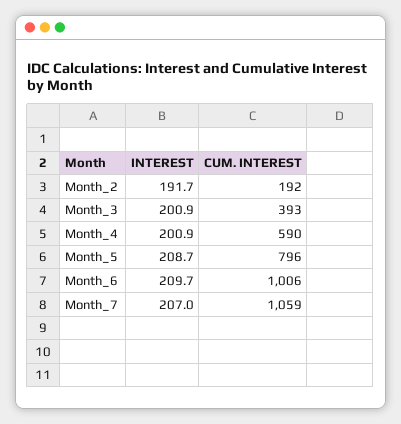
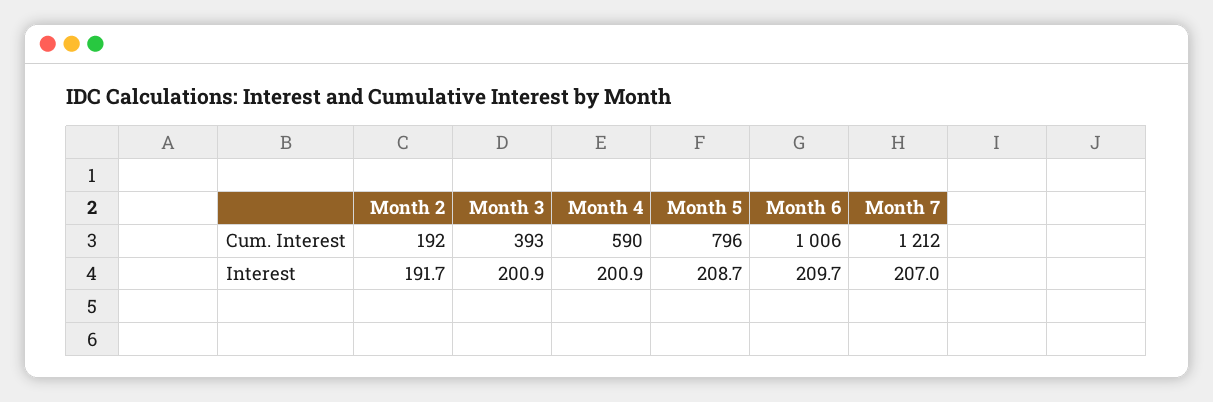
  {
    "INTEREST": {
      "Month_2": 191.7,
      "Month_3": 200.9,
      "Month_4": 200.9,
      "Month_5": 208.7,
      "Month_6": 209.7,
      "Month_7": 207
    },
    "CUM. INTEREST": {
      "Month_2": 192,
      "Month_3": 393,
      "Month_4": 590,
      "Month_5": 796,
      "Month_6": 1006,
-     "Month_7": 1059
+     "Month_7": 1212
    }
  }

